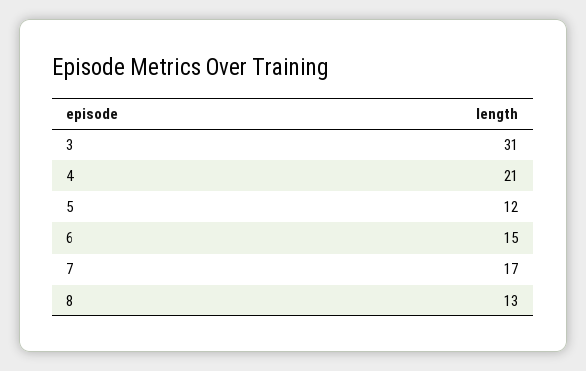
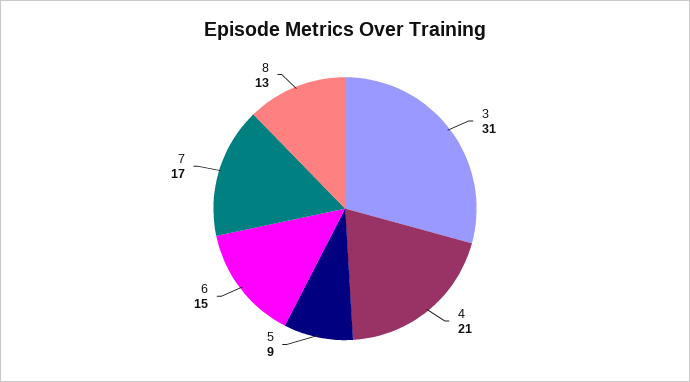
  {
    "3": 31,
    "4": 21,
-   "5": 12,
+   "5": 9,
    "6": 15,
    "7": 17,
    "8": 13
  }

